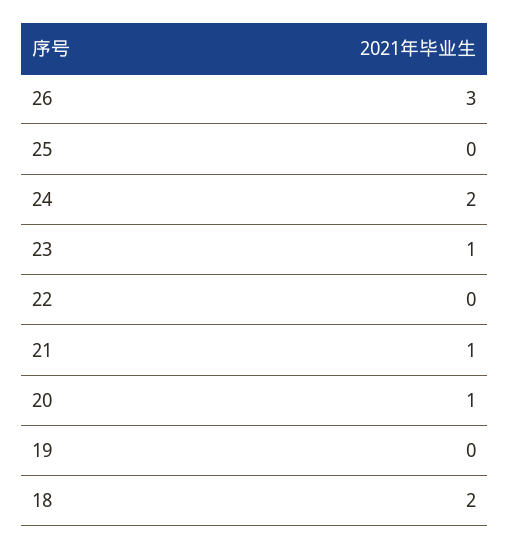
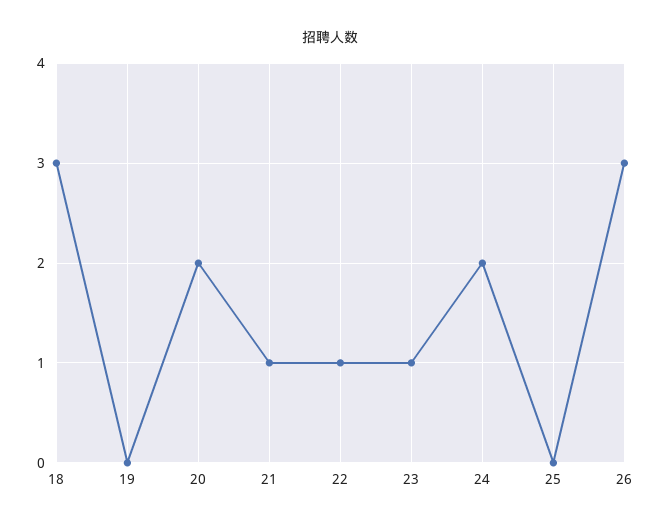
  {
    "26": 3,
    "25": 0,
    "24": 2,
    "23": 1,
-   "22": 0,
+   "22": 1,
    "21": 1,
-   "20": 1,
+   "20": 2,
    "19": 0,
-   "18": 2
+   "18": 3
  }

